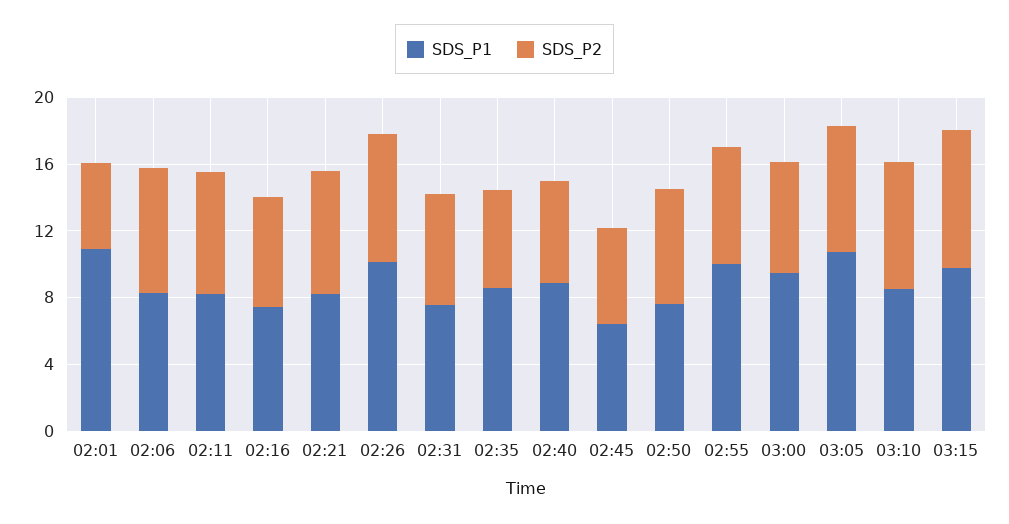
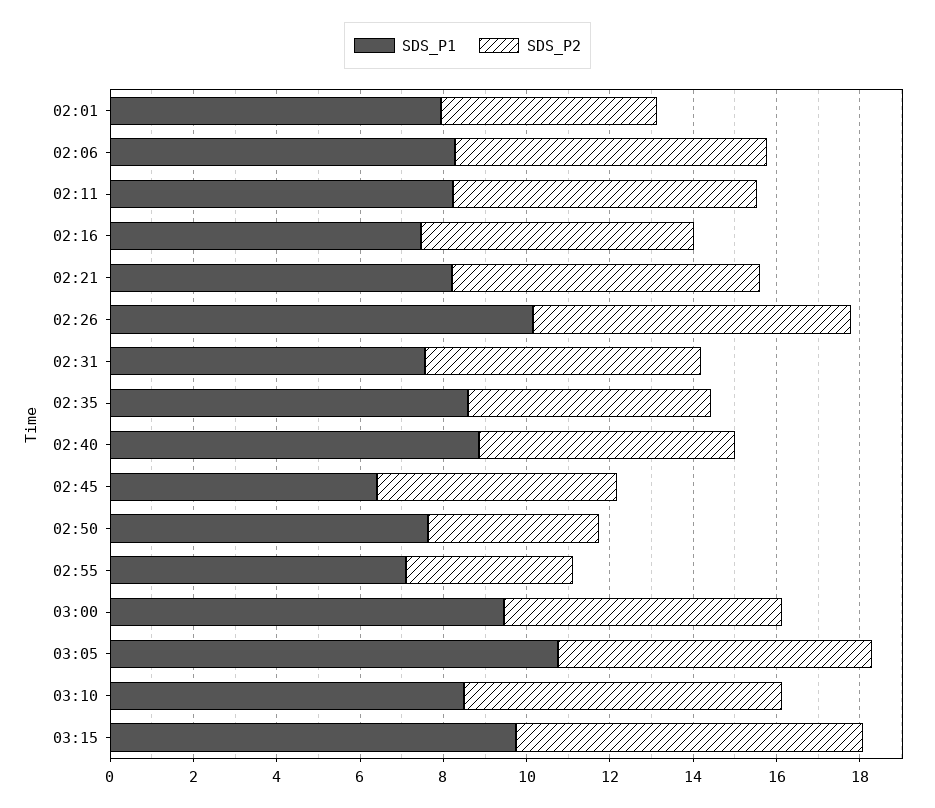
  {
    "SDS_P1": {
-     "02:01": 11,
+     "02:01": 8,
      "02:06": 8.5,
      "02:11": 8,
      "02:16": 7.5,
      "02:21": 8,
      "02:26": 10,
      "02:31": 7.5,
      "02:35": 8.5,
      "02:40": 9,
      "02:45": 6.5,
      "02:50": 7.5,
-     "02:55": 10,
+     "02:55": 7,
      "03:00": 9.5,
      "03:05": 11,
      "03:10": 8.5,
      "03:15": 10
    },
    "SDS_P2": {
      "02:01": 5,
      "02:06": 7.5,
      "02:11": 7.5,
      "02:16": 6.5,
      "02:21": 7.5,
      "02:26": 7.5,
      "02:31": 6.5,
      "02:35": 6,
      "02:40": 6,
      "02:45": 6,
-     "02:50": 7,
+     "02:50": 4,
-     "02:55": 7,
+     "02:55": 4,
      "03:00": 6.5,
      "03:05": 7.5,
      "03:10": 7.5,
      "03:15": 8.5
    }
  }

